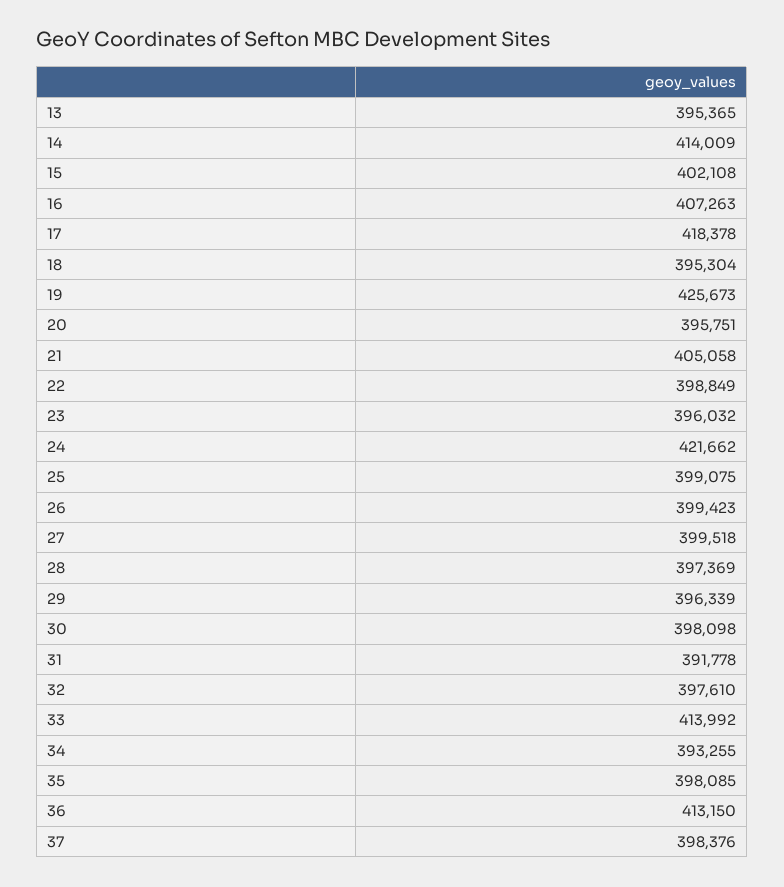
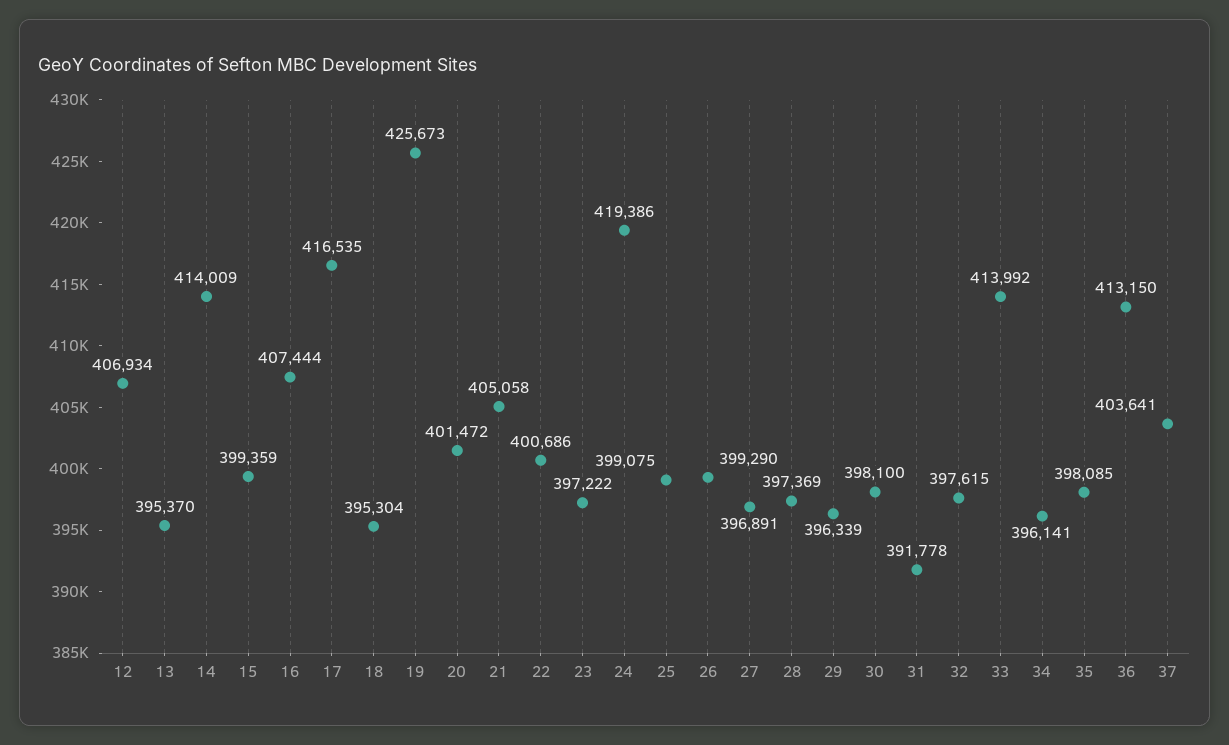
  {
-   "13": 395365,
+   "13": 395370,
    "14": 414009,
-   "15": 402108,
+   "15": 399359,
-   "16": 407263,
+   "16": 407444,
-   "17": 418378,
+   "17": 416535,
    "18": 395304,
    "19": 425673,
-   "20": 395751,
+   "20": 401472,
    "21": 405058,
-   "22": 398849,
+   "22": 400686,
-   "23": 396032,
+   "23": 397222,
-   "24": 421662,
+   "24": 419386,
    "25": 399075,
-   "26": 399423,
+   "26": 399290,
-   "27": 399518,
+   "27": 396891,
    "28": 397369,
    "29": 396339,
-   "30": 398098,
+   "30": 398100,
    "31": 391778,
-   "32": 397610,
+   "32": 397615,
    "33": 413992,
-   "34": 393255,
+   "34": 396141,
    "35": 398085,
    "36": 413150,
-   "37": 398376
+   "37": 403641,
+   "12": 406934
  }

